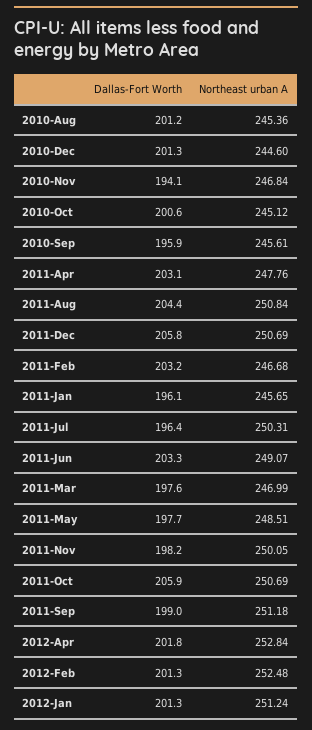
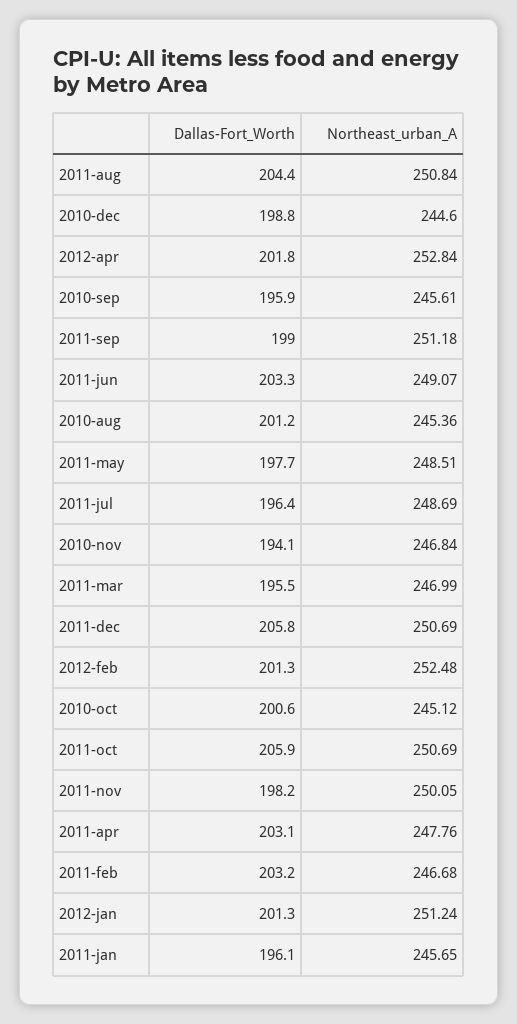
  {
    "Dallas-Fort Worth": {
      "2010-Aug": 201.2,
-     "2010-Dec": 201.3,
+     "2010-Dec": 198.8,
      "2010-Nov": 194.1,
      "2010-Oct": 200.6,
      "2010-Sep": 195.9,
      "2011-Apr": 203.1,
      "2011-Aug": 204.4,
      "2011-Dec": 205.8,
      "2011-Feb": 203.2,
      "2011-Jan": 196.1,
      "2011-Jul": 196.4,
      "2011-Jun": 203.3,
-     "2011-Mar": 197.6,
+     "2011-Mar": 195.5,
      "2011-May": 197.7,
      "2011-Nov": 198.2,
      "2011-Oct": 205.9,
      "2011-Sep": 199,
      "2012-Apr": 201.8,
      "2012-Feb": 201.3,
      "2012-Jan": 201.3
    },
    "Northeast urban A": {
      "2010-Aug": 245.36,
      "2010-Dec": 244.6,
      "2010-Nov": 246.84,
      "2010-Oct": 245.12,
      "2010-Sep": 245.61,
      "2011-Apr": 247.76,
      "2011-Aug": 250.84,
      "2011-Dec": 250.69,
      "2011-Feb": 246.68,
      "2011-Jan": 245.65,
-     "2011-Jul": 250.31,
+     "2011-Jul": 248.69,
      "2011-Jun": 249.07,
      "2011-Mar": 246.99,
      "2011-May": 248.51,
      "2011-Nov": 250.05,
      "2011-Oct": 250.69,
      "2011-Sep": 251.18,
      "2012-Apr": 252.84,
      "2012-Feb": 252.48,
      "2012-Jan": 251.24
    }
  }

